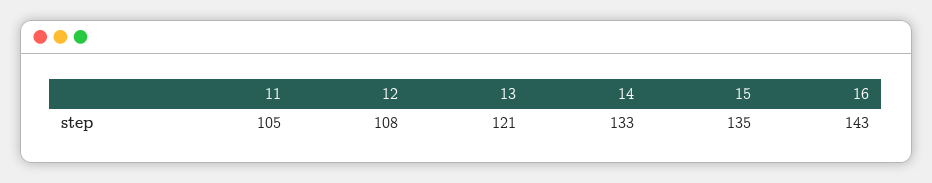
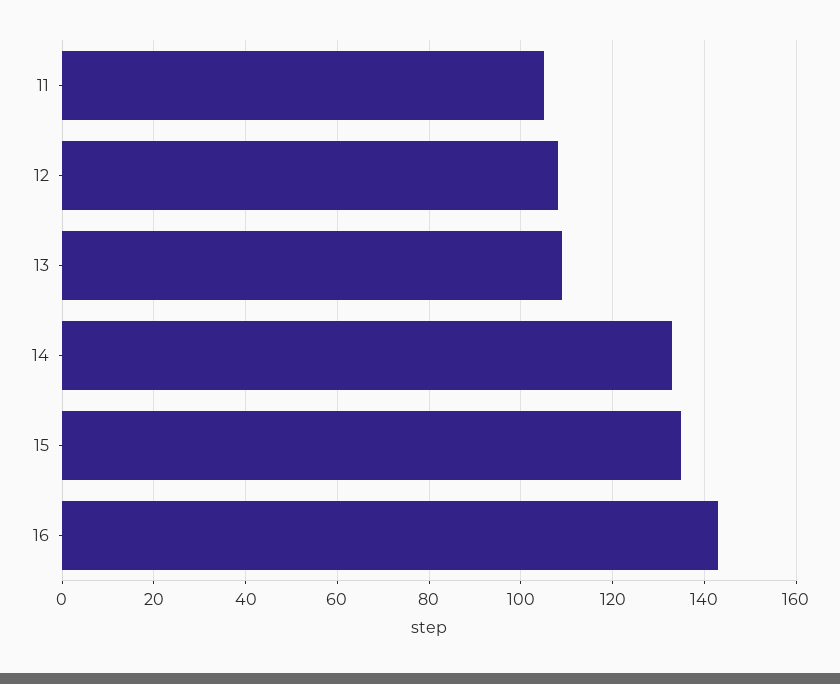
  {
    "11": 105,
    "12": 108,
-   "13": 121,
+   "13": 110,
    "14": 133,
    "15": 135,
    "16": 143
  }

